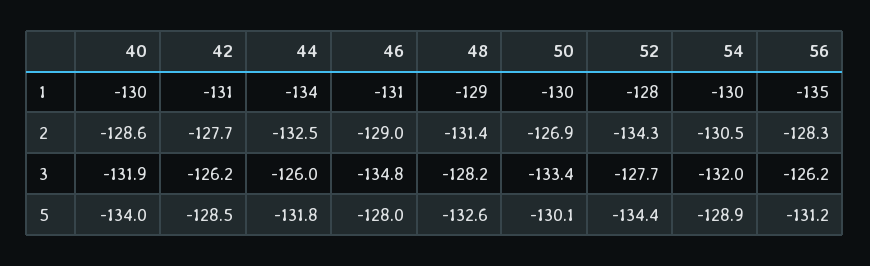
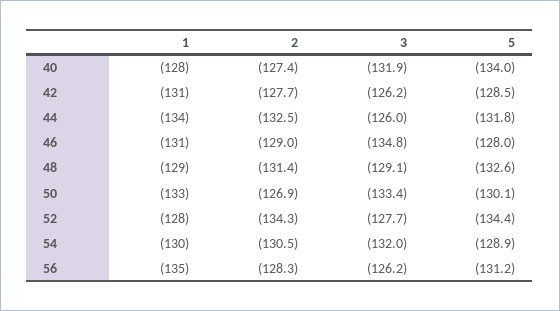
  {
    "40": {
-     "1": -130,
+     "1": -128,
-     "2": -128.6,
+     "2": -127.4,
      "3": -131.9,
      "5": -134
    },
    "42": {
      "1": -131,
      "2": -127.7,
      "3": -126.2,
      "5": -128.5
    },
    "44": {
      "1": -134,
      "2": -132.5,
      "3": -126,
      "5": -131.8
    },
    "46": {
      "1": -131,
      "2": -129,
      "3": -134.8,
      "5": -128
    },
    "48": {
      "1": -129,
      "2": -131.4,
-     "3": -128.2,
+     "3": -129.1,
      "5": -132.6
    },
    "50": {
-     "1": -130,
+     "1": -133,
      "2": -126.9,
      "3": -133.4,
      "5": -130.1
    },
    "52": {
      "1": -128,
      "2": -134.3,
      "3": -127.7,
      "5": -134.4
    },
    "54": {
      "1": -130,
      "2": -130.5,
      "3": -132,
      "5": -128.9
    },
    "56": {
      "1": -135,
      "2": -128.3,
      "3": -126.2,
      "5": -131.2
    }
  }

